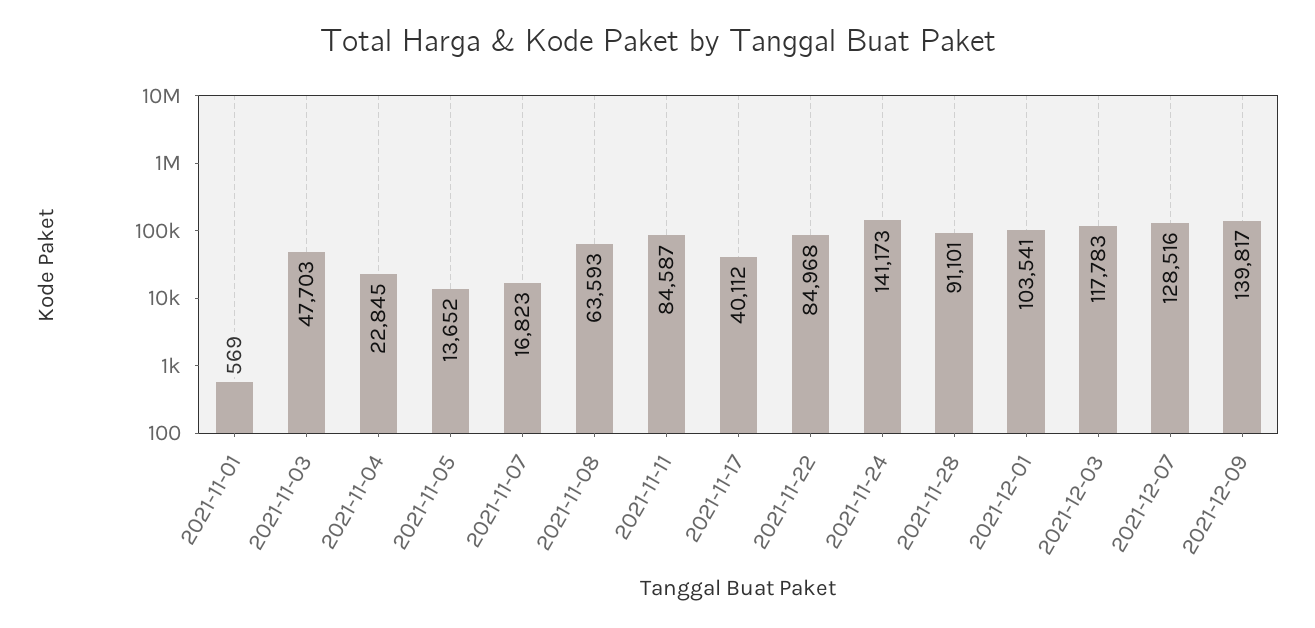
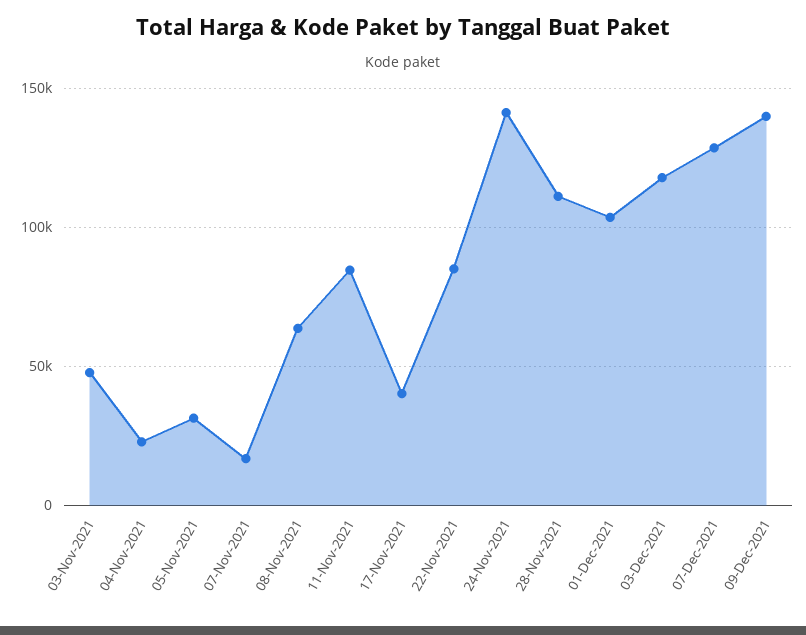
  {
-   "2021-11-01": 569,
    "2021-11-03": 47703,
    "2021-11-04": 22845,
-   "2021-11-05": 13652,
+   "2021-11-05": 30000,
    "2021-11-07": 16823,
    "2021-11-08": 63593,
    "2021-11-11": 84587,
    "2021-11-17": 40112,
    "2021-11-22": 84968,
    "2021-11-24": 141173,
-   "2021-11-28": 91101,
+   "2021-11-28": 110000,
    "2021-12-01": 103541,
    "2021-12-03": 117783,
    "2021-12-07": 128516,
    "2021-12-09": 139817
  }

